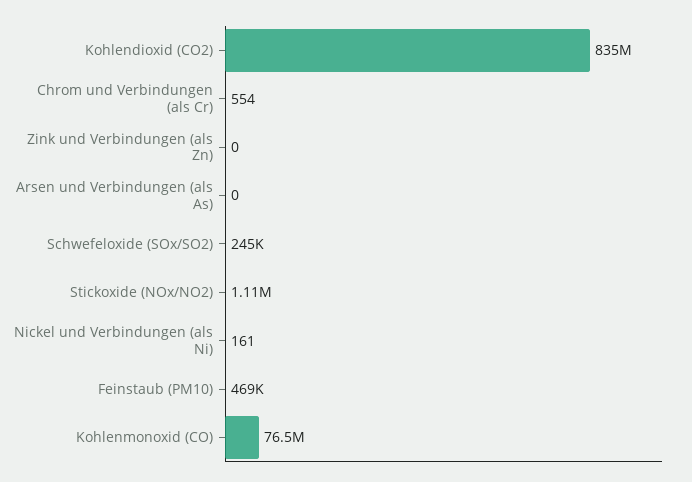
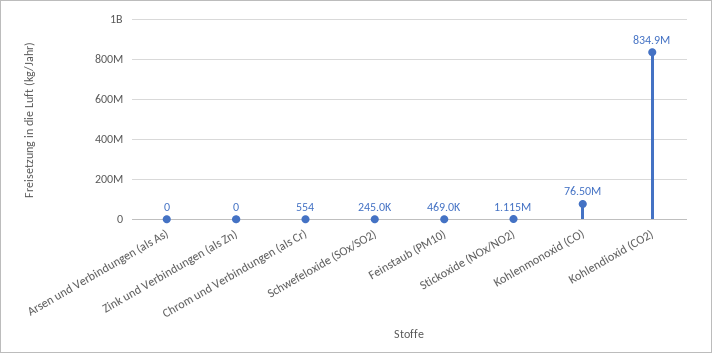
  {
    "Kohlendioxid (CO2)": 834900000,
    "Chrom und Verbindungen (als Cr)": 554,
    "Zink und Verbindungen (als Zn)": 0,
    "Arsen und Verbindungen (als As)": 0,
    "Schwefeloxide (SOx/SO2)": 245000,
    "Stickoxide (NOx/NO2)": 1115000,
-   "Nickel und Verbindungen (als Ni)": 161,
    "Feinstaub (PM10)": 469000,
    "Kohlenmonoxid (CO)": 76500000
  }

